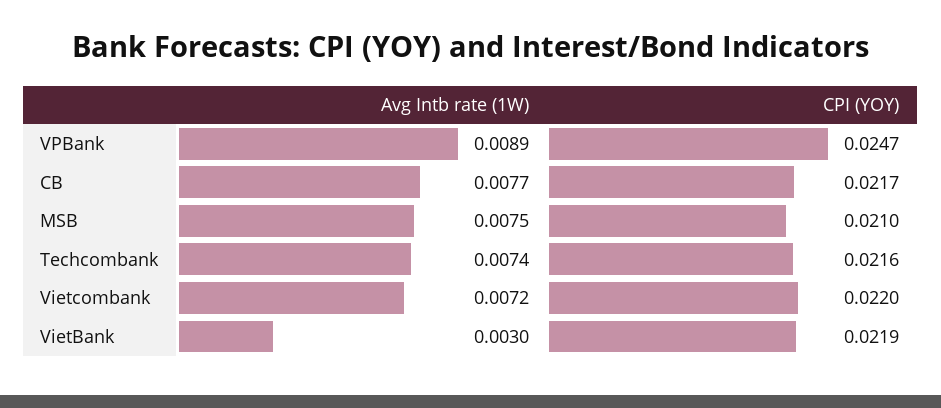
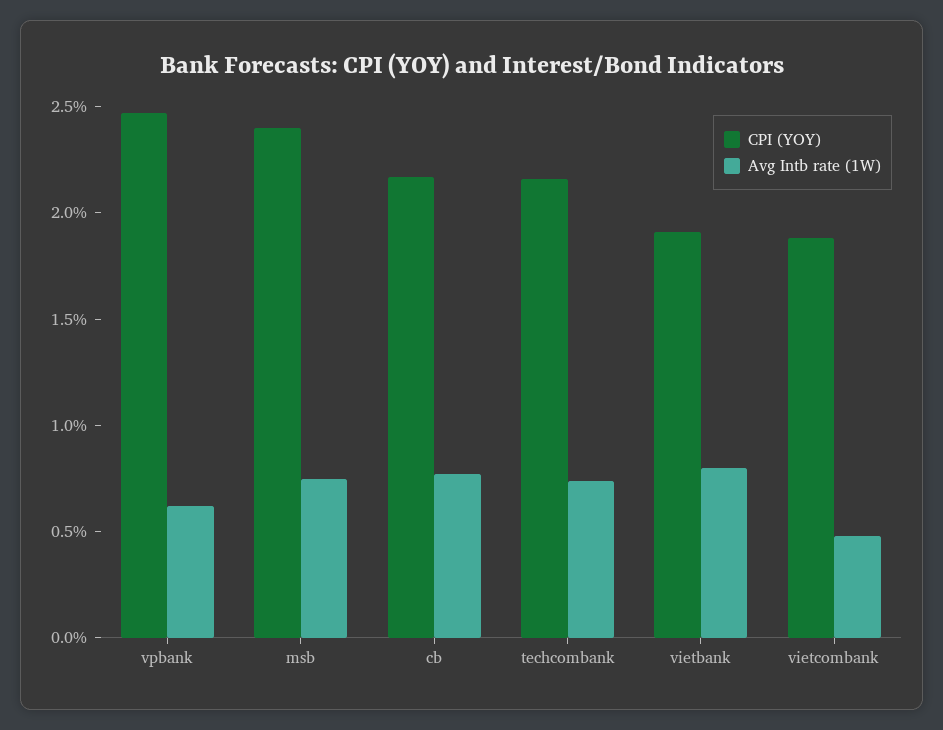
  {
    "Avg Intb rate (1W)": {
-     "VPBank": 0.0089,
+     "VPBank": 0.006,
      "CB": 0.0077,
      "MSB": 0.0075,
      "Techcombank": 0.0074,
-     "Vietcombank": 0.0072,
+     "Vietcombank": 0.005,
-     "VietBank": 0.003
+     "VietBank": 0.008
    },
    "CPI (YOY)": {
      "VPBank": 0.0247,
      "CB": 0.0217,
-     "MSB": 0.021,
+     "MSB": 0.024,
      "Techcombank": 0.0216,
-     "Vietcombank": 0.022,
+     "Vietcombank": 0.019,
-     "VietBank": 0.0219
+     "VietBank": 0.019
    }
  }

